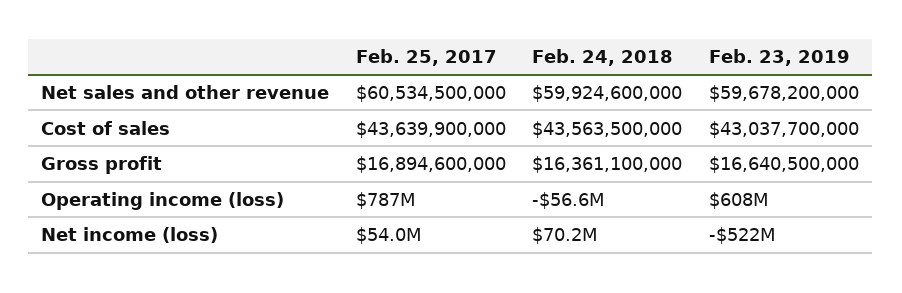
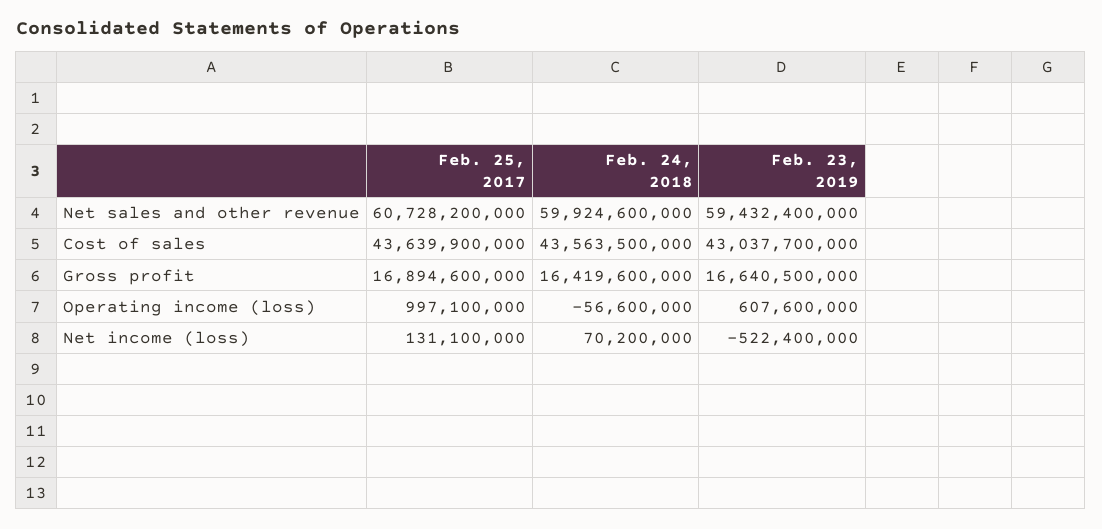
  {
    "Feb. 25, 2017": {
-     "Net sales and other revenue": 60534500000,
+     "Net sales and other revenue": 60728200000,
      "Cost of sales": 43639900000,
      "Gross profit": 16894600000,
-     "Operating income (loss)": 787000000,
+     "Operating income (loss)": 997100000,
-     "Net income (loss)": 54000000
+     "Net income (loss)": 131100000
    },
    "Feb. 24, 2018": {
      "Net sales and other revenue": 59924600000,
      "Cost of sales": 43563500000,
-     "Gross profit": 16361100000,
+     "Gross profit": 16419600000,
      "Operating income (loss)": -56600000,
      "Net income (loss)": 70200000
    },
    "Feb. 23, 2019": {
-     "Net sales and other revenue": 59678200000,
+     "Net sales and other revenue": 59432400000,
      "Cost of sales": 43037700000,
      "Gross profit": 16640500000,
      "Operating income (loss)": 607600000,
      "Net income (loss)": -522400000
    }
  }

